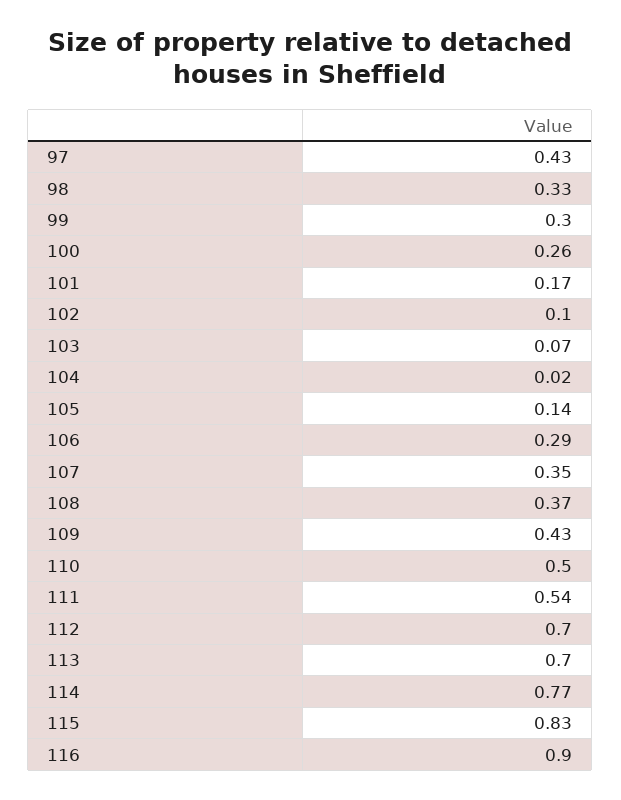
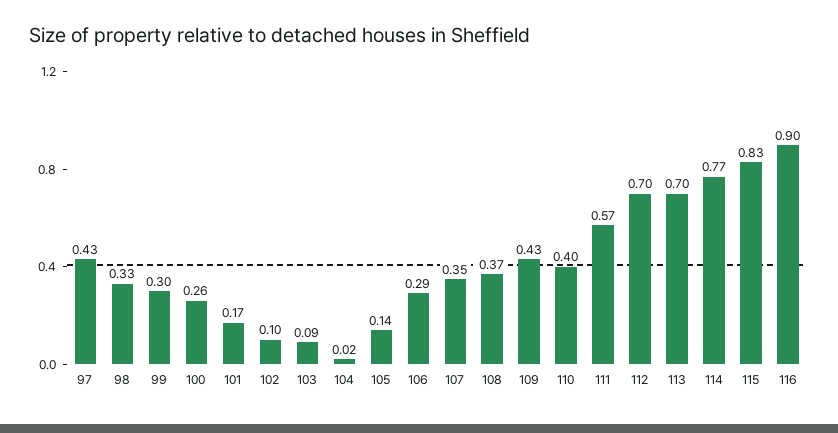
  {
    "97": 0.43,
    "98": 0.33,
    "99": 0.3,
    "100": 0.26,
    "101": 0.17,
    "102": 0.1,
-   "103": 0.07,
+   "103": 0.09,
    "104": 0.02,
    "105": 0.14,
    "106": 0.29,
    "107": 0.35,
    "108": 0.37,
    "109": 0.43,
-   "110": 0.5,
+   "110": 0.4,
-   "111": 0.54,
+   "111": 0.57,
    "112": 0.7,
    "113": 0.7,
    "114": 0.77,
    "115": 0.83,
    "116": 0.9
  }

